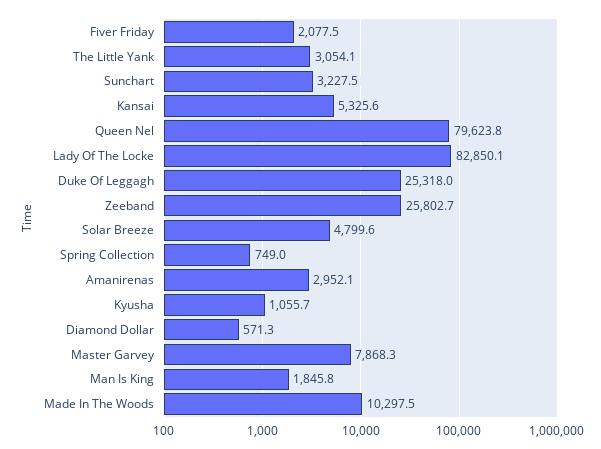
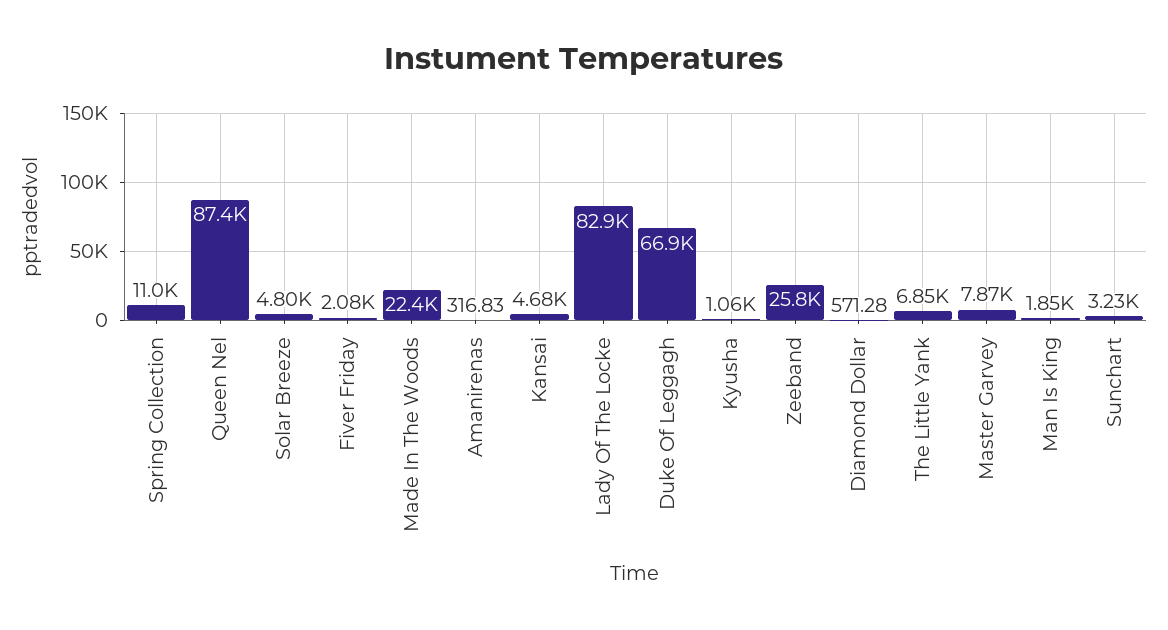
  {
    "Fiver Friday": 2077.5,
-   "The Little Yank": 3054.1,
+   "The Little Yank": 6850,
    "Sunchart": 3227.5,
-   "Kansai": 5325.6,
+   "Kansai": 4680,
-   "Queen Nel": 79623.8,
+   "Queen Nel": 87400,
    "Lady Of The Locke": 82850.1,
-   "Duke Of Leggagh": 25318,
+   "Duke Of Leggagh": 66900,
    "Zeeband": 25802.7,
    "Solar Breeze": 4799.6,
-   "Spring Collection": 749,
+   "Spring Collection": 11000,
-   "Amanirenas": 2952.1,
+   "Amanirenas": 316.83,
    "Kyusha": 1055.7,
    "Diamond Dollar": 571.28,
    "Master Garvey": 7868.3,
    "Man Is King": 1845.8,
-   "Made In The Woods": 10297.5
+   "Made In The Woods": 22400
  }

